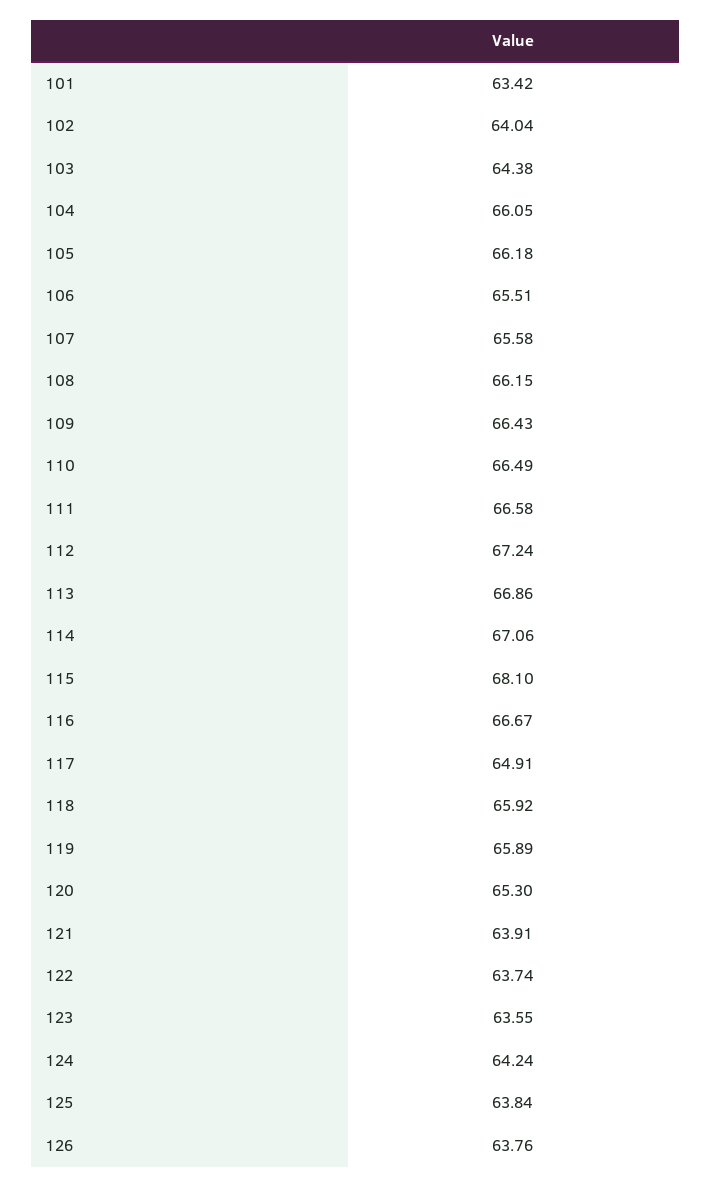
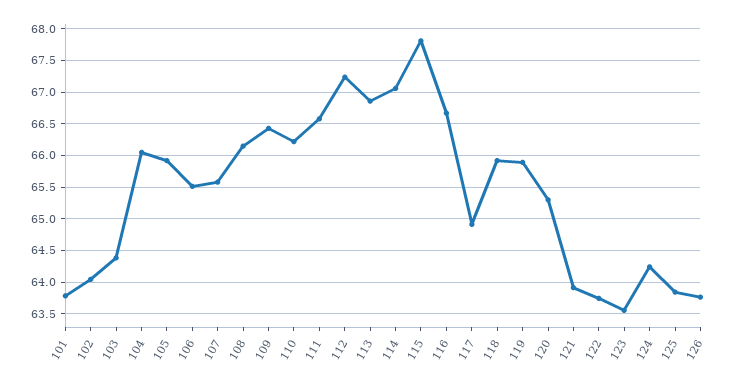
  {
-   "101": 63.42,
+   "101": 63.8,
    "102": 64.04,
    "103": 64.38,
    "104": 66.05,
-   "105": 66.18,
+   "105": 65.9,
    "106": 65.51,
    "107": 65.58,
    "108": 66.15,
    "109": 66.43,
-   "110": 66.49,
+   "110": 66.2,
    "111": 66.58,
    "112": 67.24,
    "113": 66.86,
    "114": 67.06,
-   "115": 68.1,
+   "115": 67.8,
    "116": 66.67,
    "117": 64.91,
    "118": 65.92,
    "119": 65.89,
    "120": 65.3,
    "121": 63.91,
    "122": 63.74,
    "123": 63.55,
    "124": 64.24,
    "125": 63.84,
    "126": 63.76
  }

